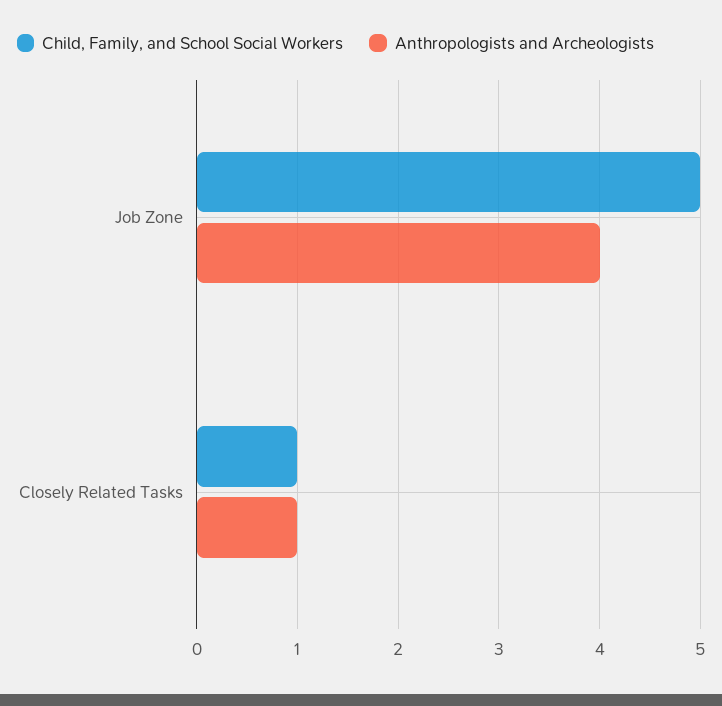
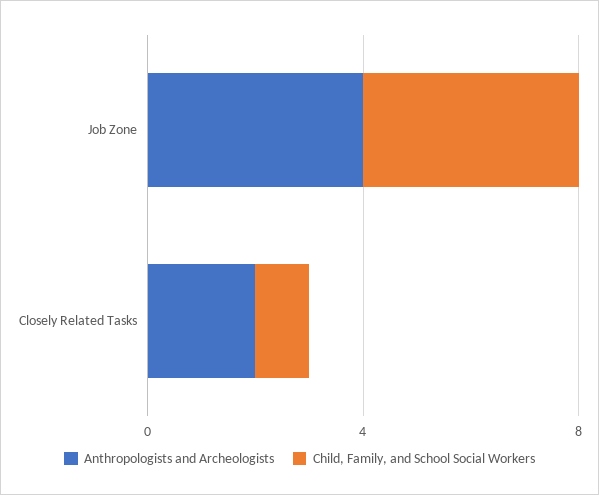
  {
    "Child, Family, and School Social Workers": {
-     "Job Zone": 5,
+     "Job Zone": 4,
      "Closely Related Tasks": 1
    },
    "Anthropologists and Archeologists": {
      "Job Zone": 4,
-     "Closely Related Tasks": 1
+     "Closely Related Tasks": 2
    }
  }

